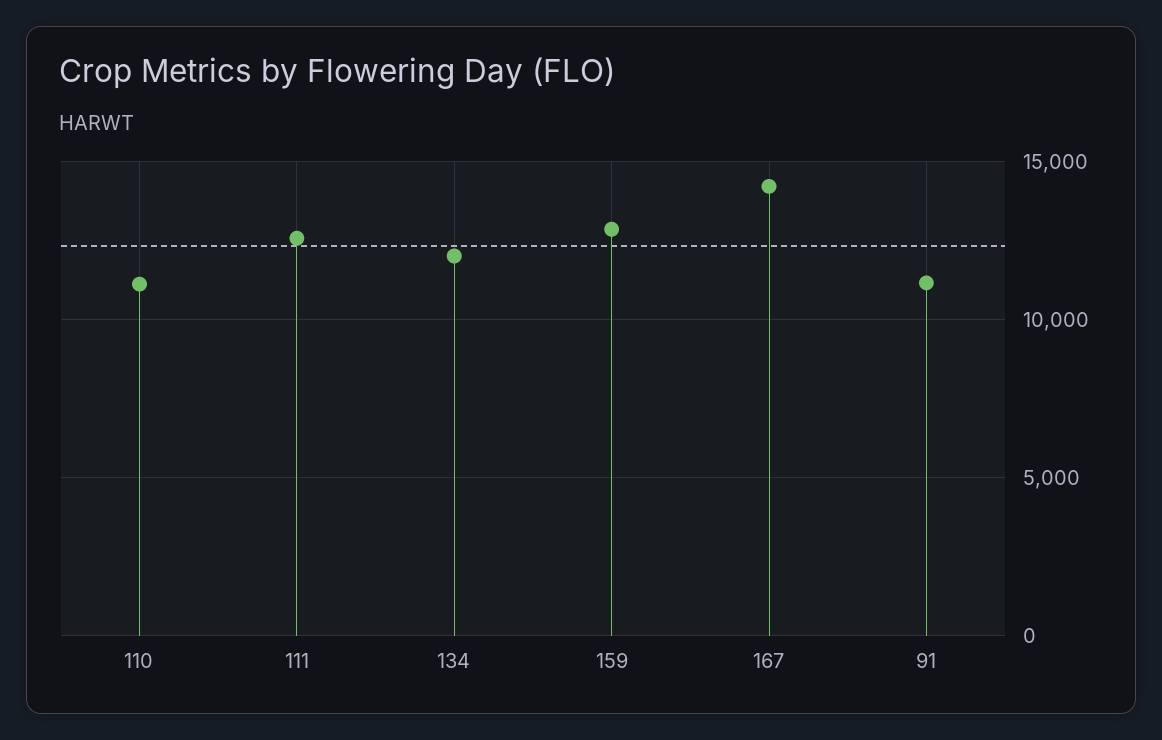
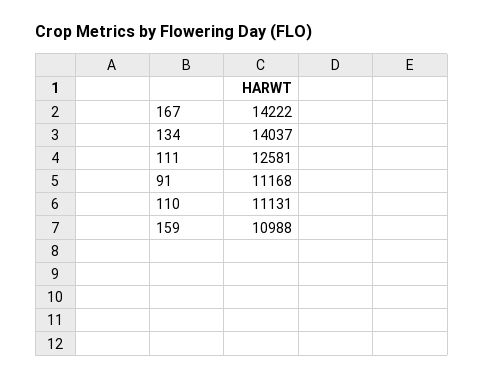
  {
    "110": 11131,
    "111": 12581,
-   "134": 12000,
+   "134": 14037,
-   "159": 13000,
+   "159": 10988,
    "167": 14222,
    "91": 11168
  }

